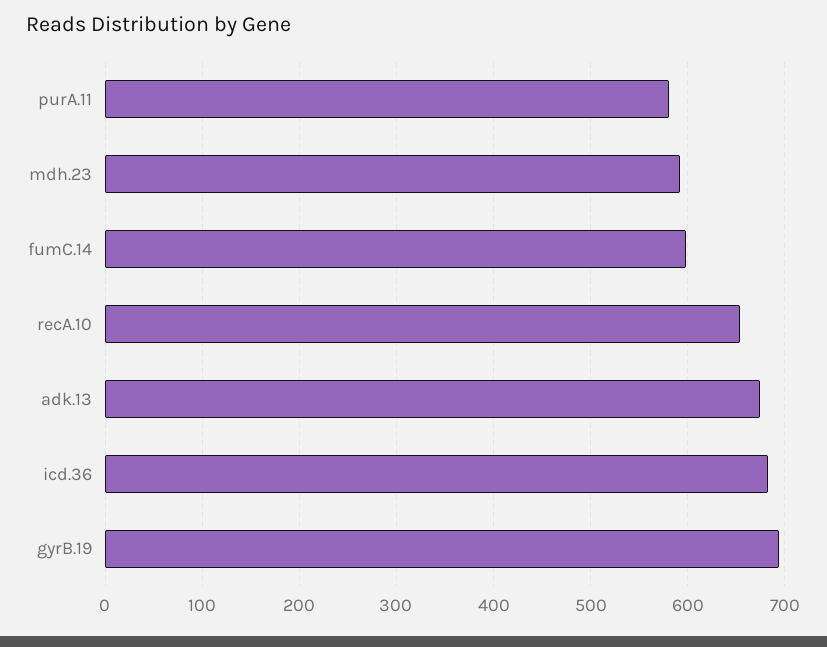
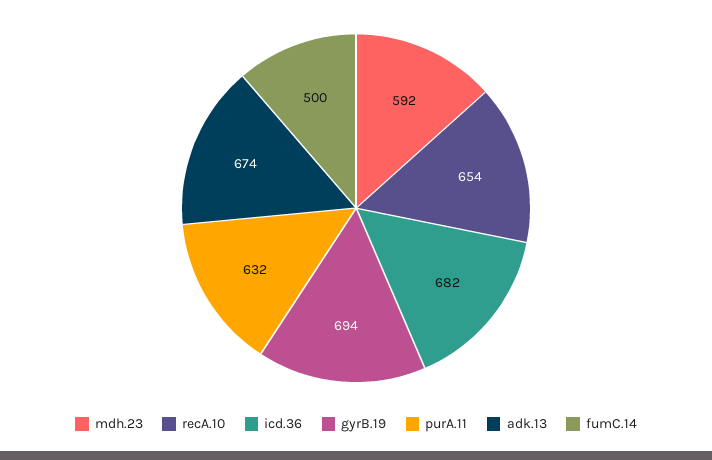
  {
-   "purA.11": 580,
+   "purA.11": 632,
    "mdh.23": 592,
-   "fumC.14": 600,
+   "fumC.14": 500,
    "recA.10": 654,
    "adk.13": 674,
    "icd.36": 682,
    "gyrB.19": 694
  }

